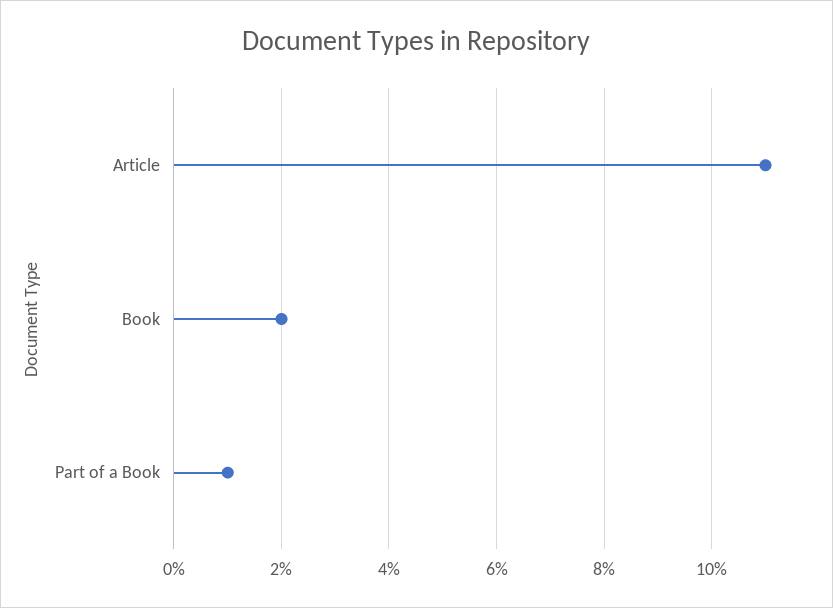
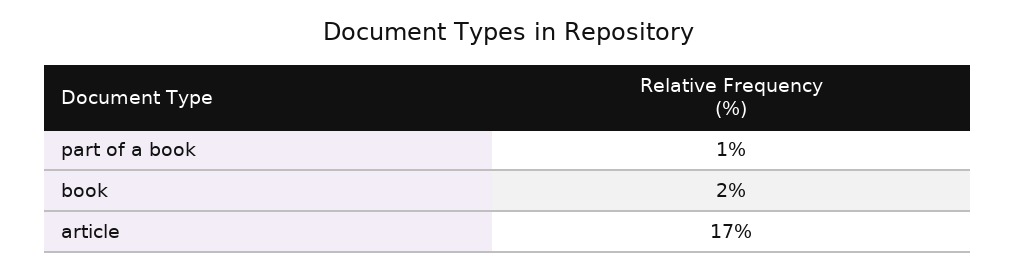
  {
-   "Article": 11,
+   "Article": 17,
    "Book": 2,
    "Part of a Book": 1
  }

